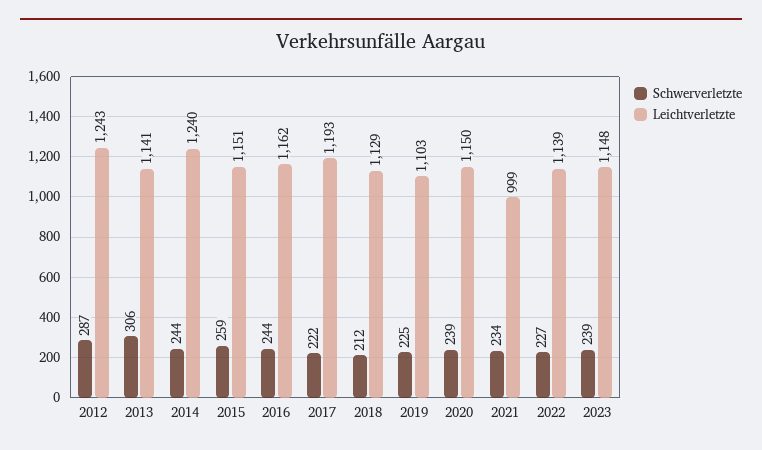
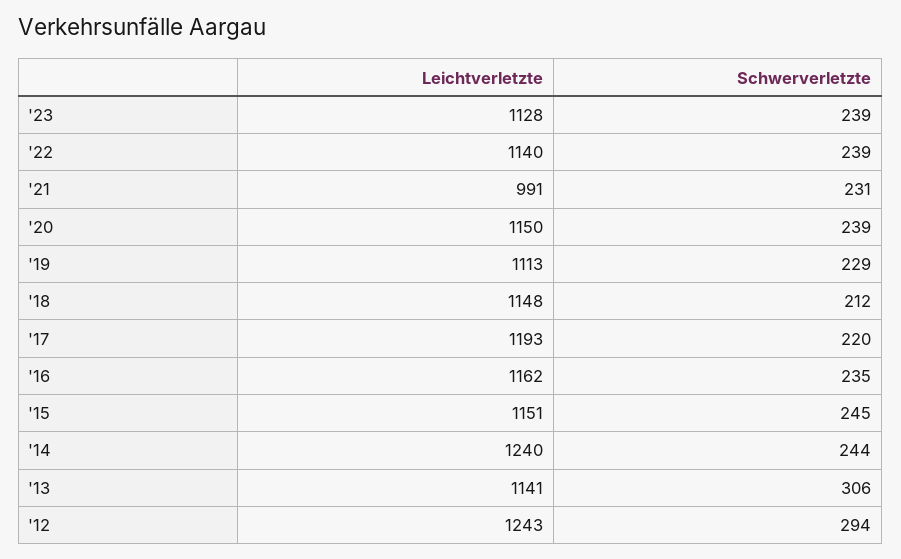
  {
    "Schwerverletzte": {
-     "2012": 287,
+     "2012": 294,
      "2013": 306,
      "2014": 244,
-     "2015": 259,
+     "2015": 245,
-     "2016": 244,
+     "2016": 235,
-     "2017": 222,
+     "2017": 220,
      "2018": 212,
-     "2019": 225,
+     "2019": 229,
      "2020": 239,
-     "2021": 234,
+     "2021": 231,
-     "2022": 227,
+     "2022": 239,
      "2023": 239
    },
    "Leichtverletzte": {
      "2012": 1243,
      "2013": 1141,
      "2014": 1240,
      "2015": 1151,
      "2016": 1162,
      "2017": 1193,
-     "2018": 1129,
+     "2018": 1148,
-     "2019": 1103,
+     "2019": 1113,
      "2020": 1150,
-     "2021": 999,
+     "2021": 991,
-     "2022": 1139,
+     "2022": 1140,
-     "2023": 1148
+     "2023": 1128
    }
  }

